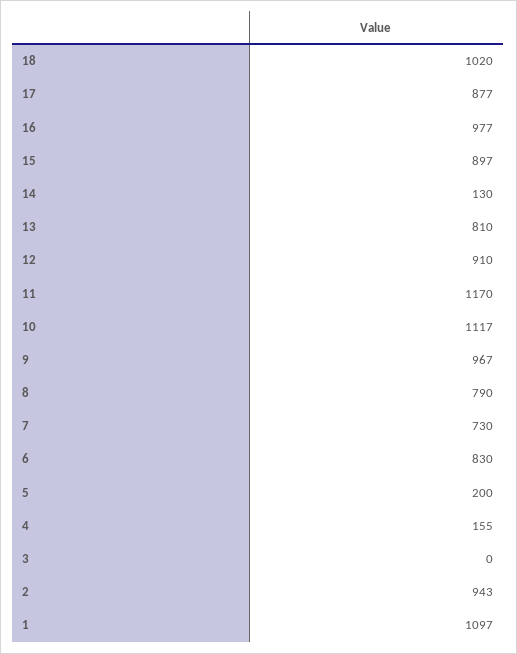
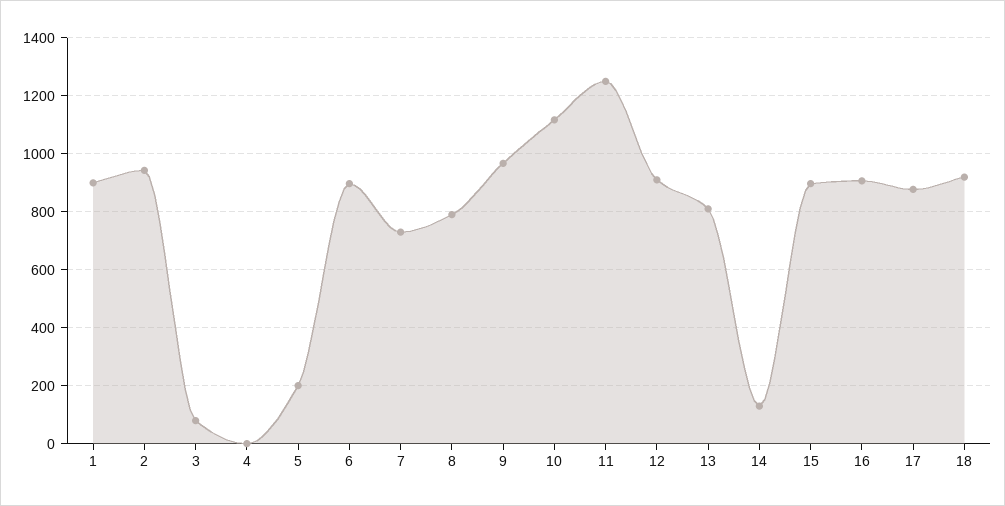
  {
-   "18": 1020,
+   "18": 925,
    "17": 877,
-   "16": 977,
+   "16": 900,
    "15": 897,
    "14": 130,
    "13": 810,
    "12": 910,
-   "11": 1170,
+   "11": 1250,
    "10": 1117,
    "9": 967,
    "8": 790,
    "7": 730,
-   "6": 830,
+   "6": 900,
    "5": 200,
-   "4": 155,
+   "4": 0,
-   "3": 0,
+   "3": 75,
    "2": 943,
-   "1": 1097
+   "1": 900
  }

